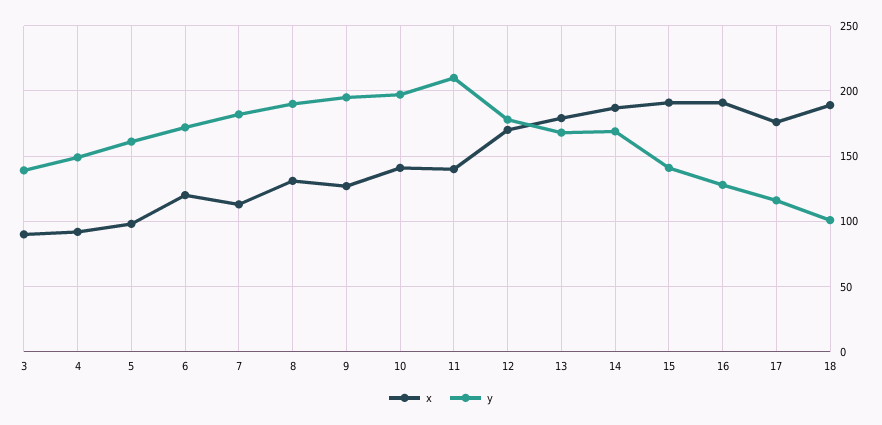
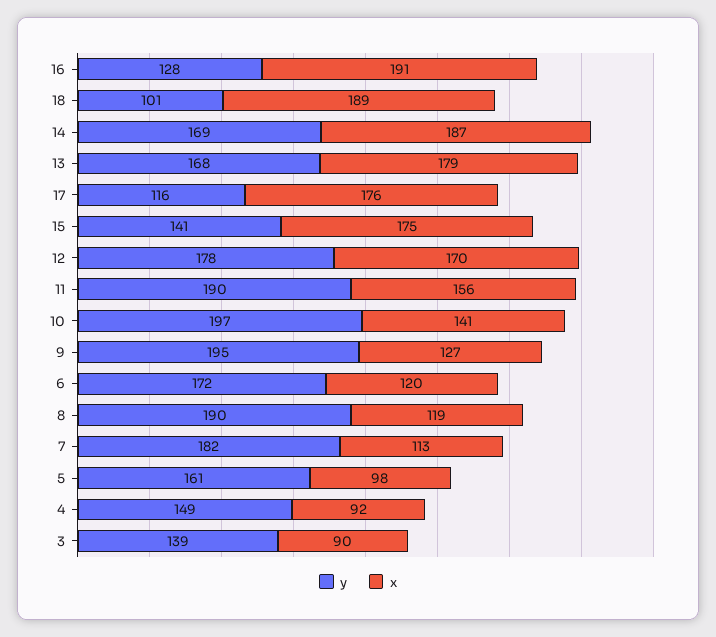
  {
    "x": {
      "3": 90,
      "4": 92,
      "5": 98,
      "6": 120,
      "7": 113,
-     "8": 130,
+     "8": 119,
      "9": 127,
      "10": 141,
-     "11": 140,
+     "11": 156,
      "12": 170,
      "13": 179,
      "14": 187,
-     "15": 190,
+     "15": 175,
      "16": 191,
      "17": 176,
      "18": 189
    },
    "y": {
      "3": 139,
      "4": 149,
      "5": 161,
      "6": 172,
      "7": 182,
      "8": 190,
      "9": 195,
      "10": 197,
-     "11": 210,
+     "11": 190,
      "12": 178,
      "13": 168,
      "14": 169,
      "15": 141,
      "16": 128,
      "17": 116,
      "18": 101
    }
  }

